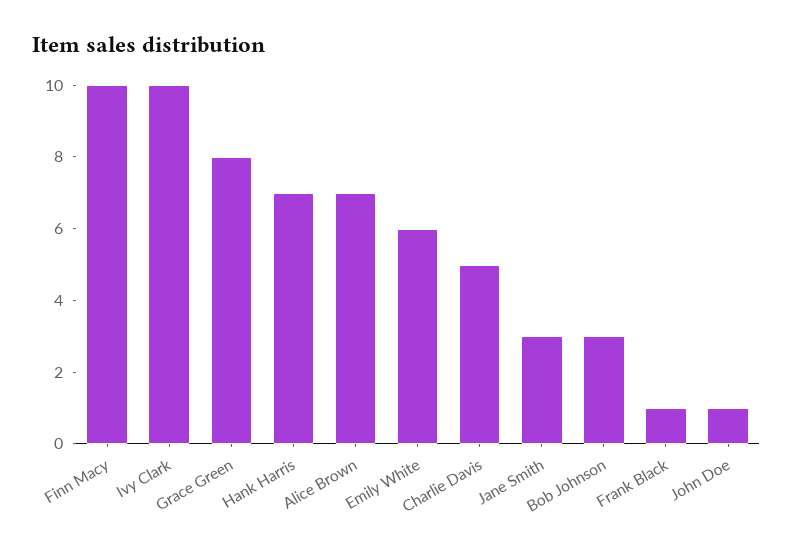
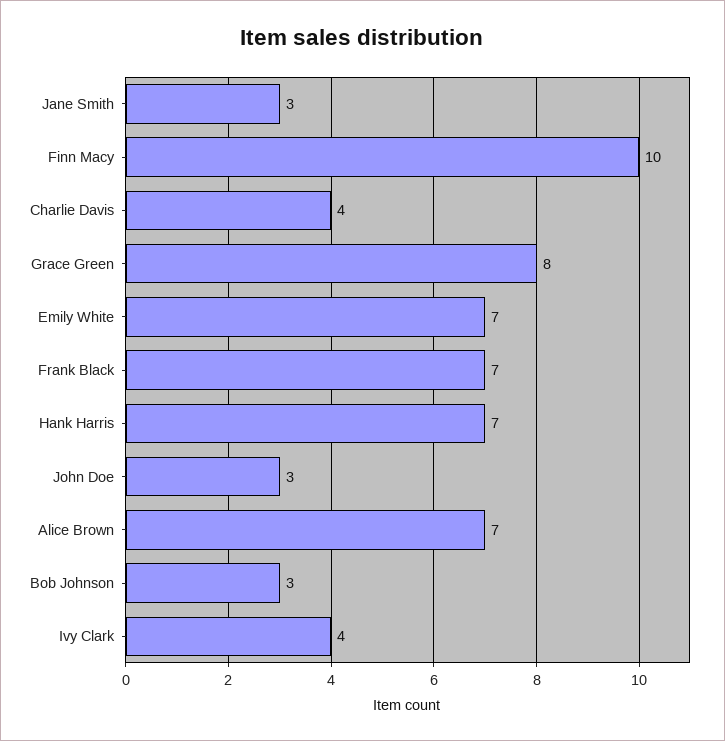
  {
    "Finn Macy": 10,
-   "Ivy Clark": 10,
+   "Ivy Clark": 4,
    "Grace Green": 8,
    "Hank Harris": 7,
    "Alice Brown": 7,
-   "Emily White": 6,
+   "Emily White": 7,
-   "Charlie Davis": 5,
+   "Charlie Davis": 4,
    "Jane Smith": 3,
    "Bob Johnson": 3,
-   "Frank Black": 1,
+   "Frank Black": 7,
-   "John Doe": 1
+   "John Doe": 3
  }

